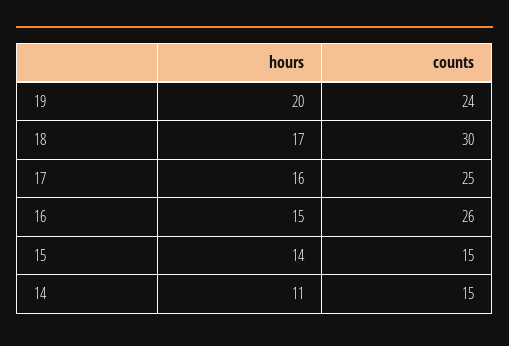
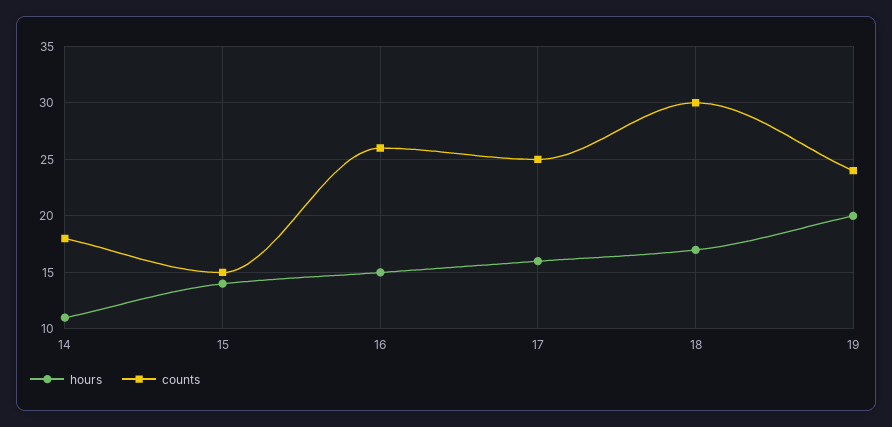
  {
    "hours": {
      "19": 20,
      "18": 17,
      "17": 16,
      "16": 15,
      "15": 14,
      "14": 11
    },
    "counts": {
      "19": 24,
      "18": 30,
      "17": 25,
      "16": 26,
      "15": 15,
-     "14": 15
+     "14": 18
    }
  }

